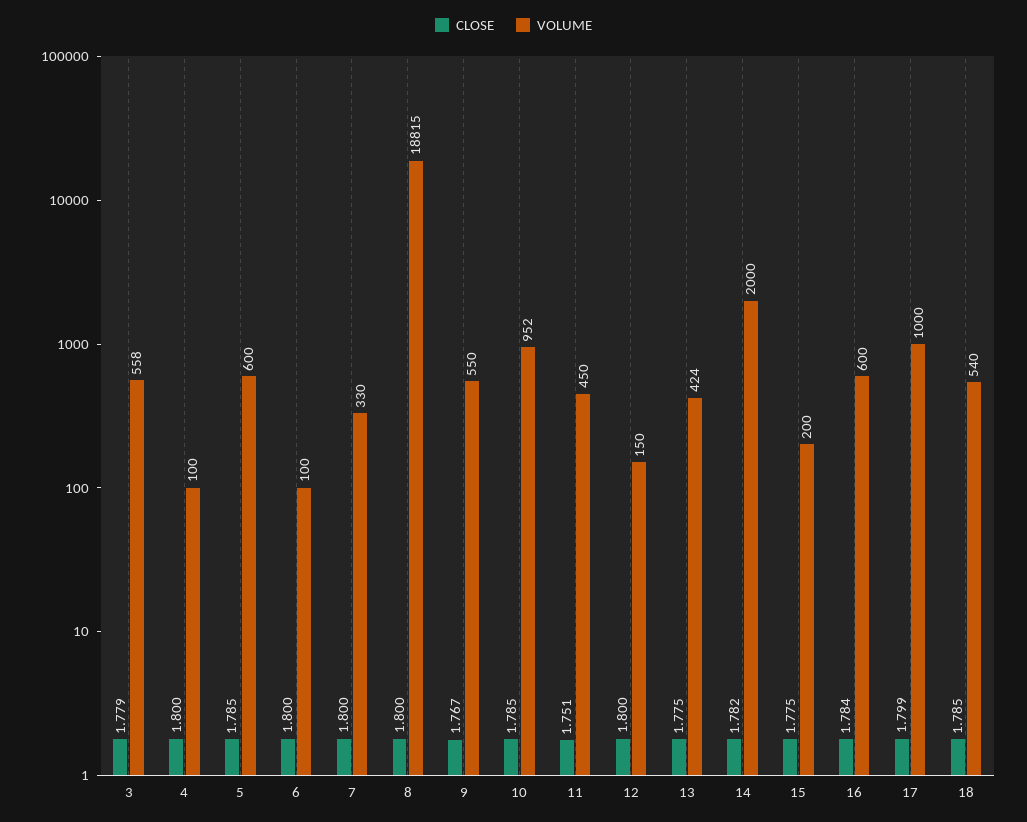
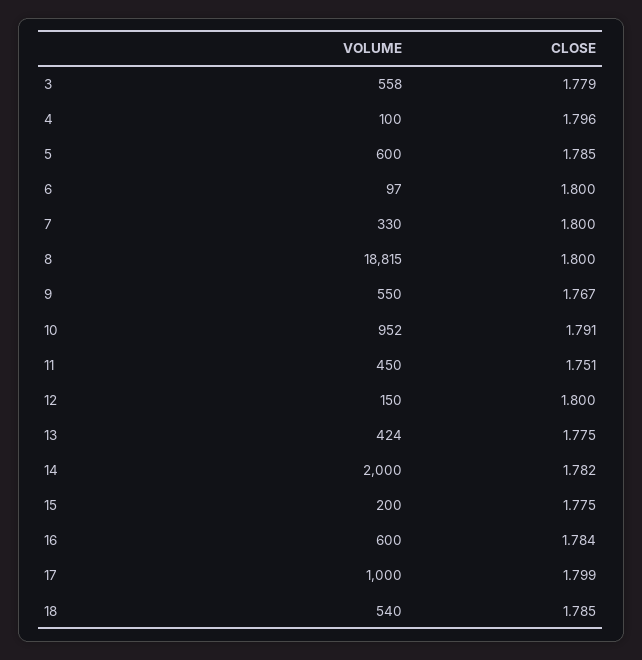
  {
    "CLOSE": {
      "3": 1.779,
-     "4": 1.8,
+     "4": 1.796,
      "5": 1.785,
      "6": 1.8,
      "7": 1.8,
      "8": 1.8,
      "9": 1.767,
-     "10": 1.785,
+     "10": 1.791,
      "11": 1.751,
      "12": 1.8,
      "13": 1.775,
      "14": 1.782,
      "15": 1.775,
      "16": 1.784,
      "17": 1.799,
      "18": 1.785
    },
    "VOLUME": {
      "3": 558,
      "4": 100,
      "5": 600,
-     "6": 100,
+     "6": 97,
      "7": 330,
      "8": 18815,
      "9": 550,
      "10": 952,
      "11": 450,
      "12": 150,
      "13": 424,
      "14": 2000,
      "15": 200,
      "16": 600,
      "17": 1000,
      "18": 540
    }
  }

